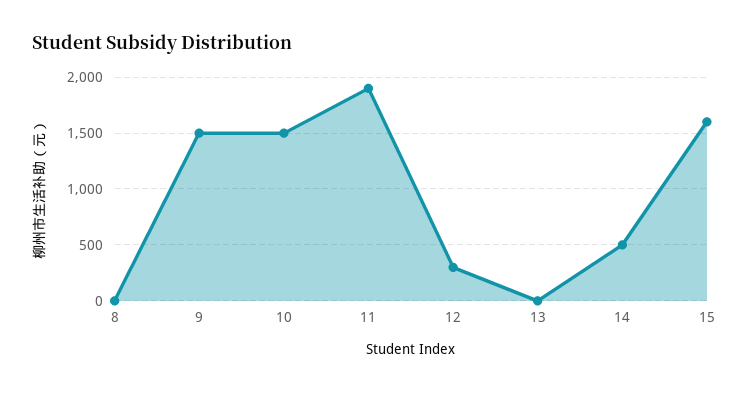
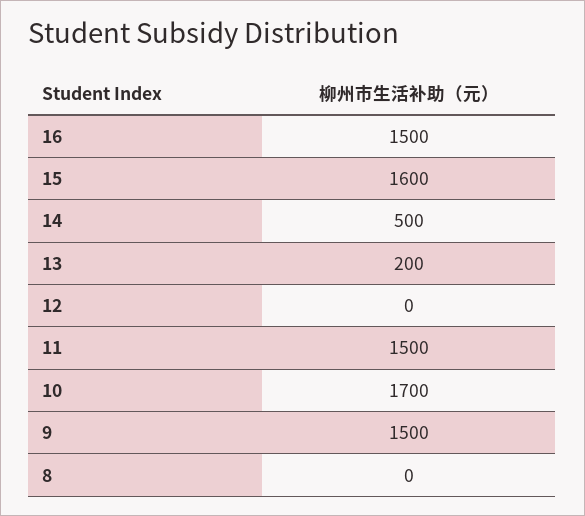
  {
    "8": 0,
    "9": 1500,
-   "10": 1500,
+   "10": 1700,
-   "11": 1900,
+   "11": 1500,
-   "12": 300,
+   "12": 0,
-   "13": 0,
+   "13": 200,
    "14": 500,
-   "15": 1600
+   "15": 1600,
+   "16": 1500
  }

